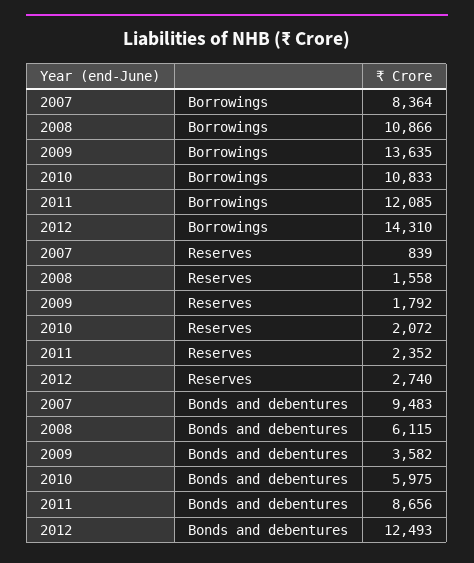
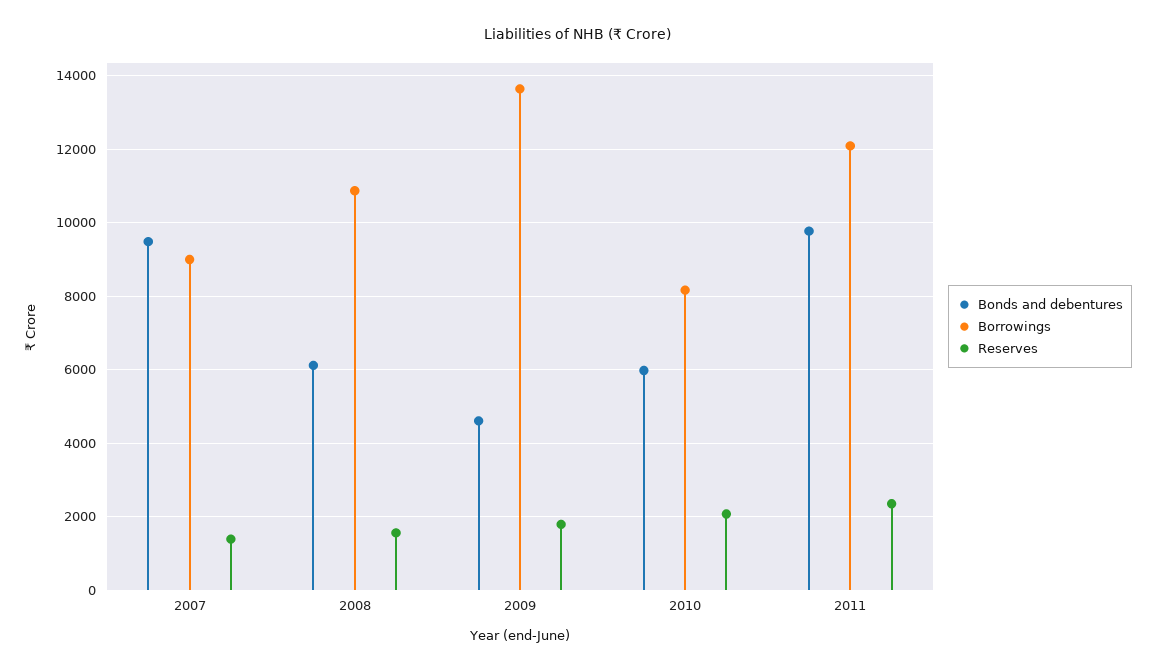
  {
    "Borrowings": {
-     "2007": 8364,
+     "2007": 9000,
      "2008": 10866,
      "2009": 13635,
-     "2010": 10833,
+     "2010": 8200,
-     "2011": 12085,
+     "2011": 12085
-     "2012": 14310
    },
    "Reserves": {
-     "2007": 839,
+     "2007": 1400,
      "2008": 1558,
      "2009": 1792,
      "2010": 2072,
-     "2011": 2352,
+     "2011": 2352
-     "2012": 2740
    },
    "Bonds and debentures": {
      "2007": 9483,
      "2008": 6115,
-     "2009": 3582,
+     "2009": 4600,
      "2010": 5975,
-     "2011": 8656,
+     "2011": 9800
-     "2012": 12493
    }
  }

